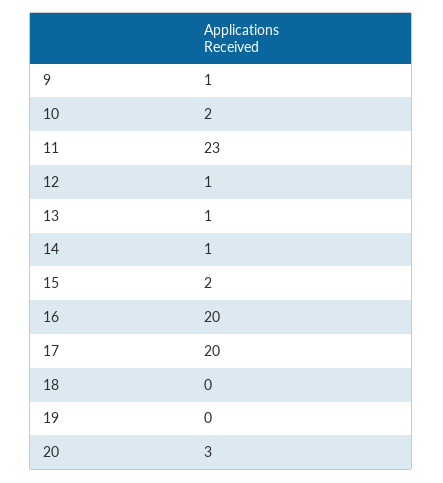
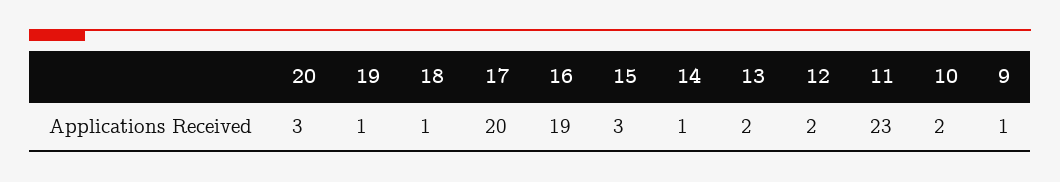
  {
    "9": 1,
    "10": 2,
    "11": 23,
-   "12": 1,
+   "12": 2,
-   "13": 1,
+   "13": 2,
    "14": 1,
-   "15": 2,
+   "15": 3,
-   "16": 20,
+   "16": 19,
    "17": 20,
-   "18": 0,
+   "18": 1,
-   "19": 0,
+   "19": 1,
    "20": 3
  }

